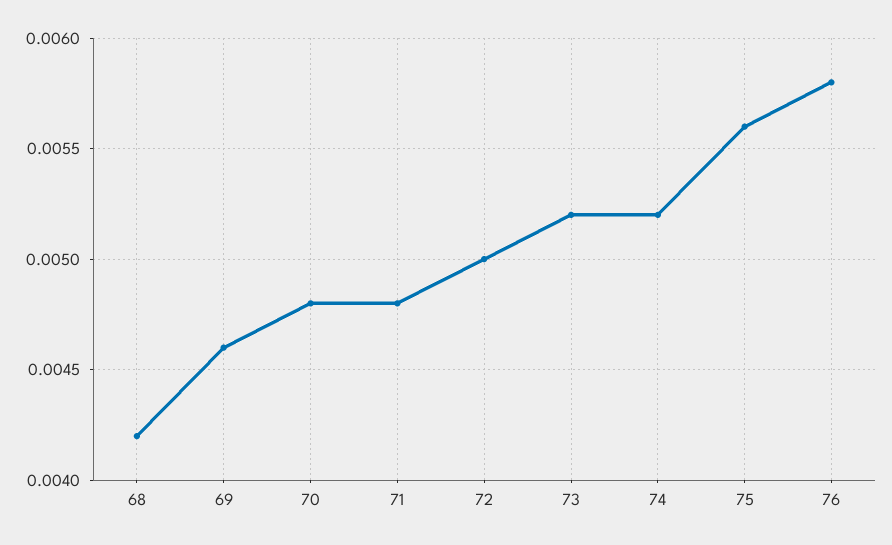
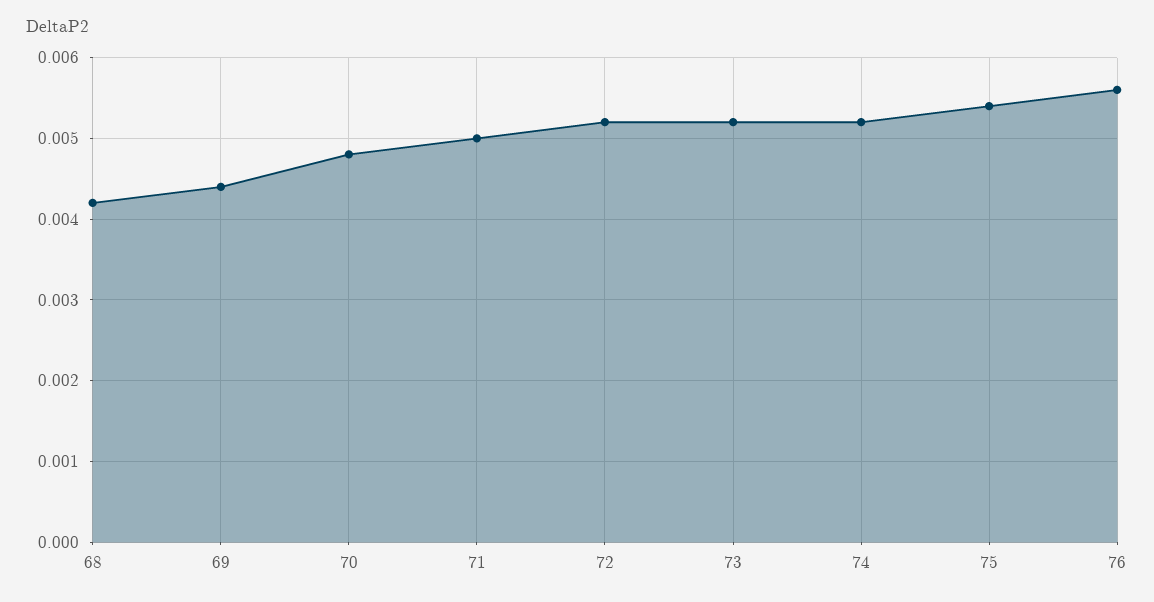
  {
    "68": 0.0042,
-   "69": 0.0046,
+   "69": 0.0044,
    "70": 0.0048,
-   "71": 0.0048,
+   "71": 0.005,
-   "72": 0.005,
+   "72": 0.0052,
    "73": 0.0052,
    "74": 0.0052,
-   "75": 0.0056,
+   "75": 0.0054,
-   "76": 0.0058
+   "76": 0.0056
  }

